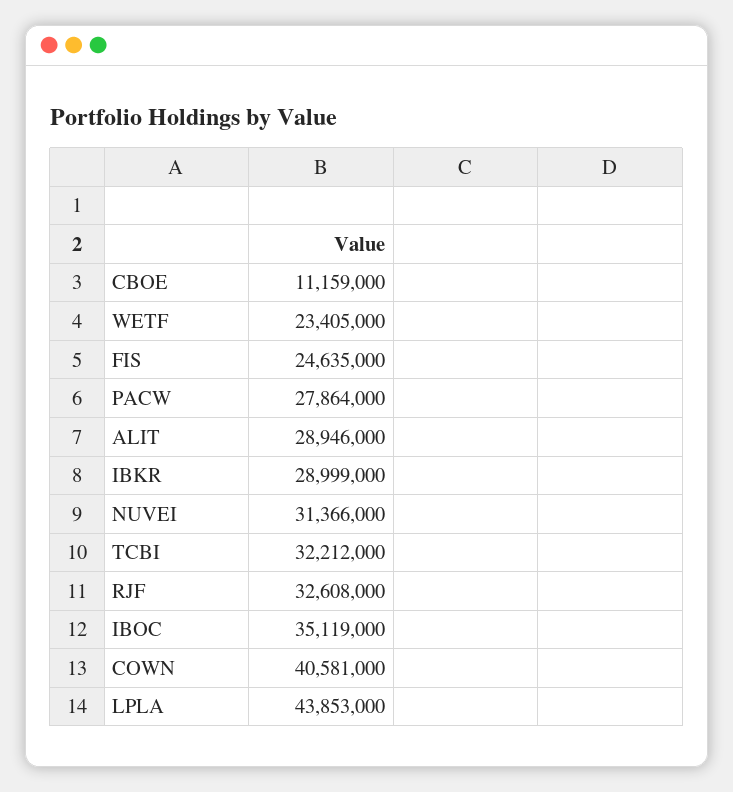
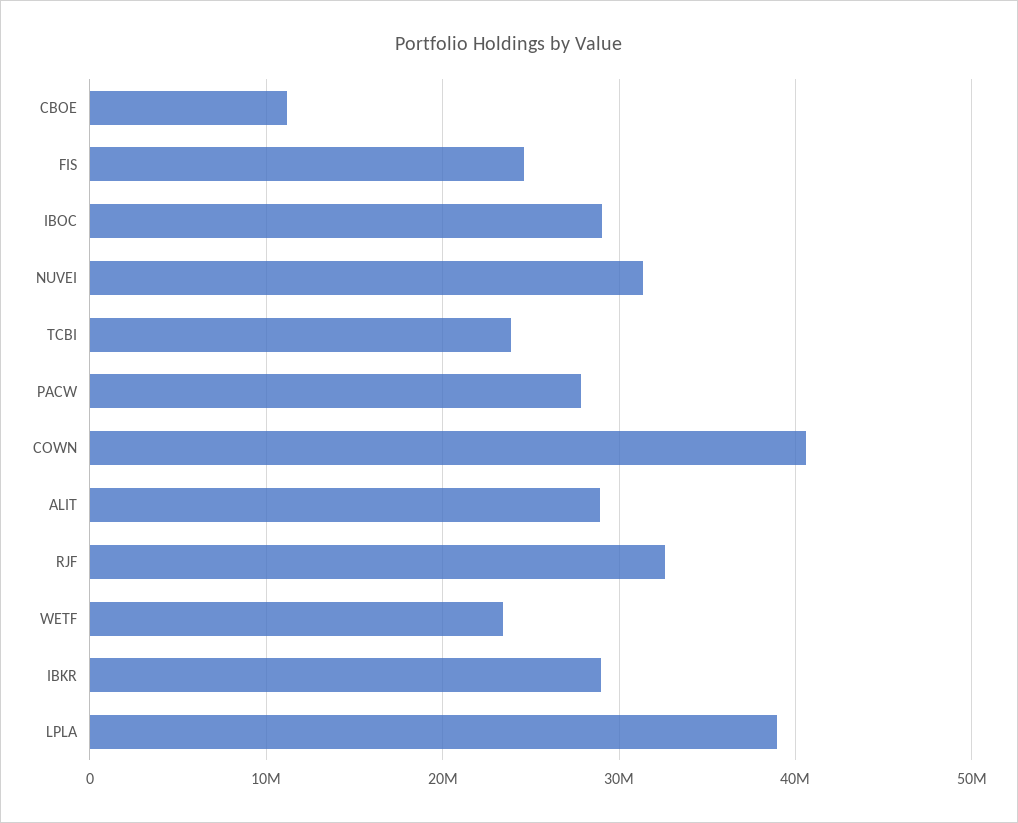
  {
    "CBOE": 11159000,
    "WETF": 23405000,
    "FIS": 24635000,
    "PACW": 27864000,
    "ALIT": 28946000,
    "IBKR": 28999000,
    "NUVEI": 31366000,
-   "TCBI": 32212000,
+   "TCBI": 24000000,
    "RJF": 32608000,
-   "IBOC": 35119000,
+   "IBOC": 29000000,
    "COWN": 40581000,
-   "LPLA": 43853000
+   "LPLA": 39000000
  }

